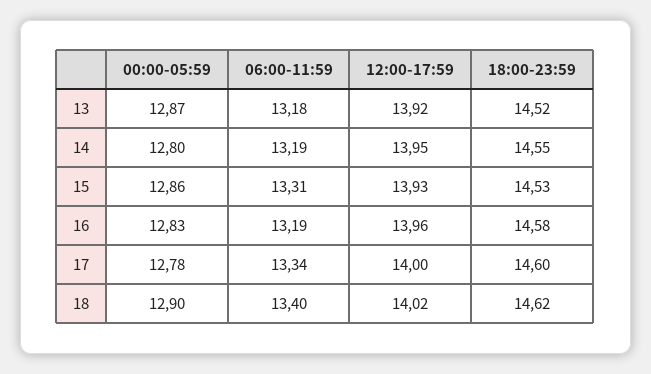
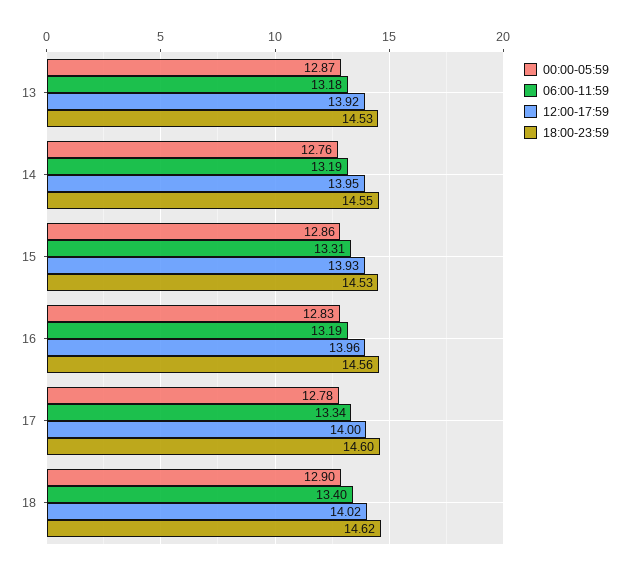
  {
    "00:00-05:59": {
      "13": 12.87,
-     "14": 12.8,
+     "14": 12.76,
      "15": 12.86,
      "16": 12.83,
      "17": 12.78,
      "18": 12.9
    },
    "06:00-11:59": {
      "13": 13.18,
      "14": 13.19,
      "15": 13.31,
      "16": 13.19,
      "17": 13.34,
      "18": 13.4
    },
    "12:00-17:59": {
      "13": 13.92,
      "14": 13.95,
      "15": 13.93,
      "16": 13.96,
      "17": 14,
      "18": 14.02
    },
    "18:00-23:59": {
-     "13": 14.52,
+     "13": 14.53,
      "14": 14.55,
      "15": 14.53,
-     "16": 14.58,
+     "16": 14.56,
      "17": 14.6,
      "18": 14.62
    }
  }

